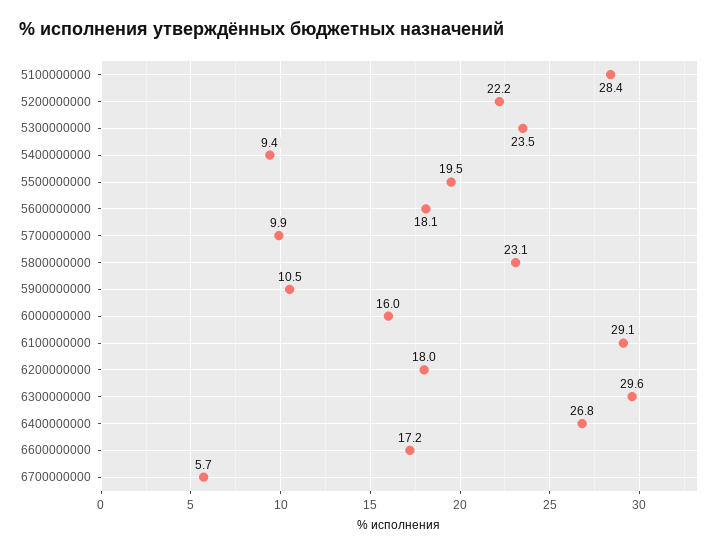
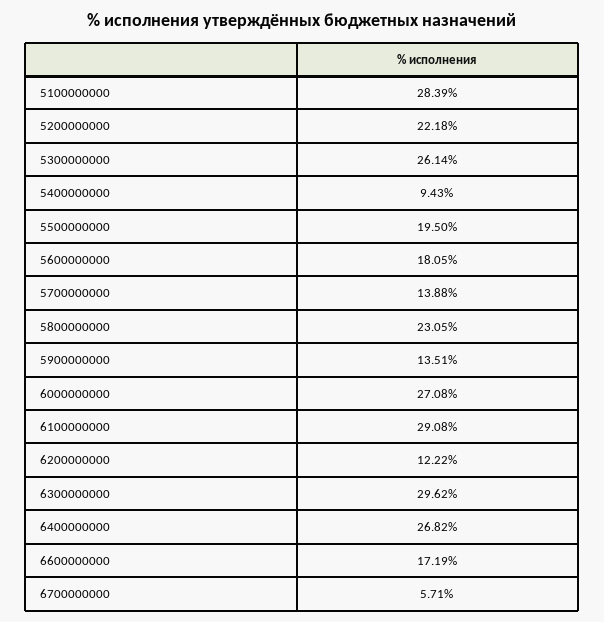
  {
    "5100000000": 28.39,
    "5200000000": 22.18,
-   "5300000000": 23.5,
+   "5300000000": 26.14,
    "5400000000": 9.43,
    "5500000000": 19.5,
    "5600000000": 18.05,
-   "5700000000": 9.9,
+   "5700000000": 13.88,
    "5800000000": 23.05,
-   "5900000000": 10.5,
+   "5900000000": 13.51,
-   "6000000000": 16,
+   "6000000000": 27.08,
    "6100000000": 29.08,
-   "6200000000": 18,
+   "6200000000": 12.22,
    "6300000000": 29.62,
    "6400000000": 26.82,
    "6600000000": 17.19,
    "6700000000": 5.71
  }

